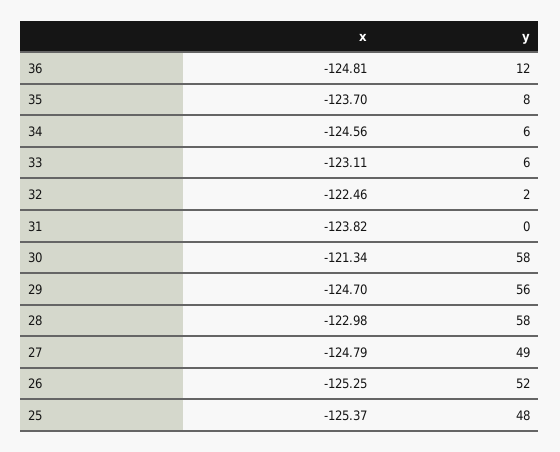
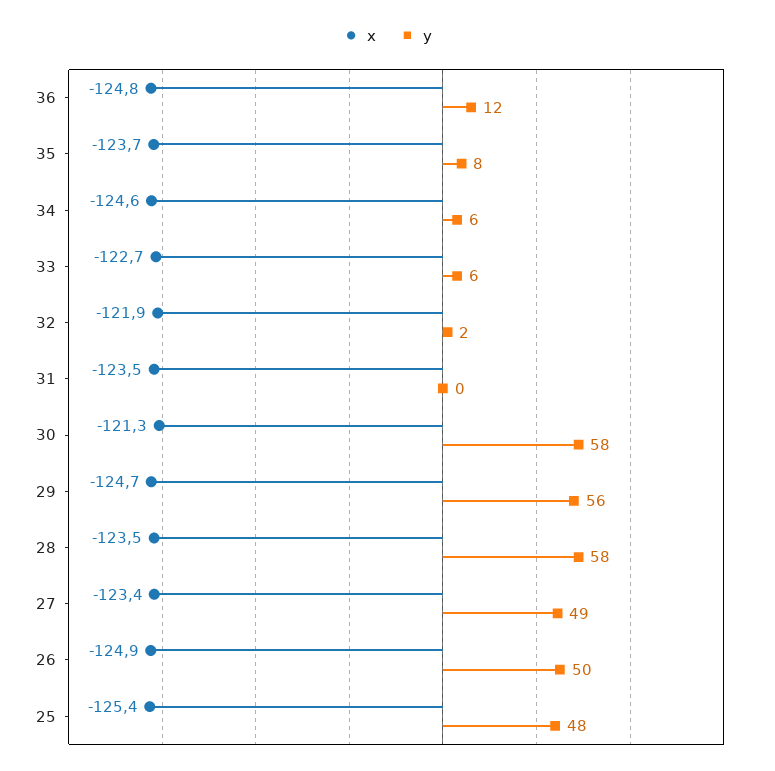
  {
    "x": {
      "36": -124.81,
      "35": -123.7,
      "34": -124.56,
-     "33": -123.11,
+     "33": -122.7,
-     "32": -122.46,
+     "32": -121.9,
-     "31": -123.82,
+     "31": -123.5,
      "30": -121.34,
      "29": -124.7,
-     "28": -122.98,
+     "28": -123.5,
-     "27": -124.79,
+     "27": -123.4,
-     "26": -125.25,
+     "26": -124.9,
      "25": -125.37
    },
    "y": {
      "36": 12,
      "35": 8,
      "34": 6,
      "33": 6,
      "32": 2,
      "31": 0,
      "30": 58,
      "29": 56,
      "28": 58,
      "27": 49,
-     "26": 52,
+     "26": 50,
      "25": 48
    }
  }

